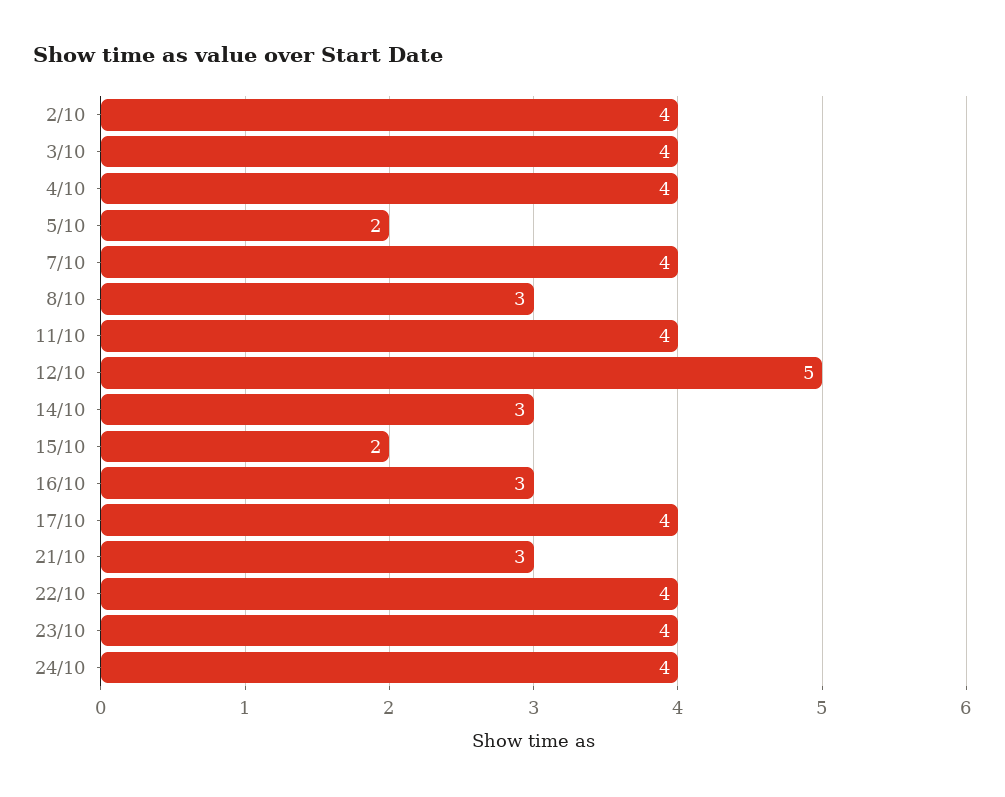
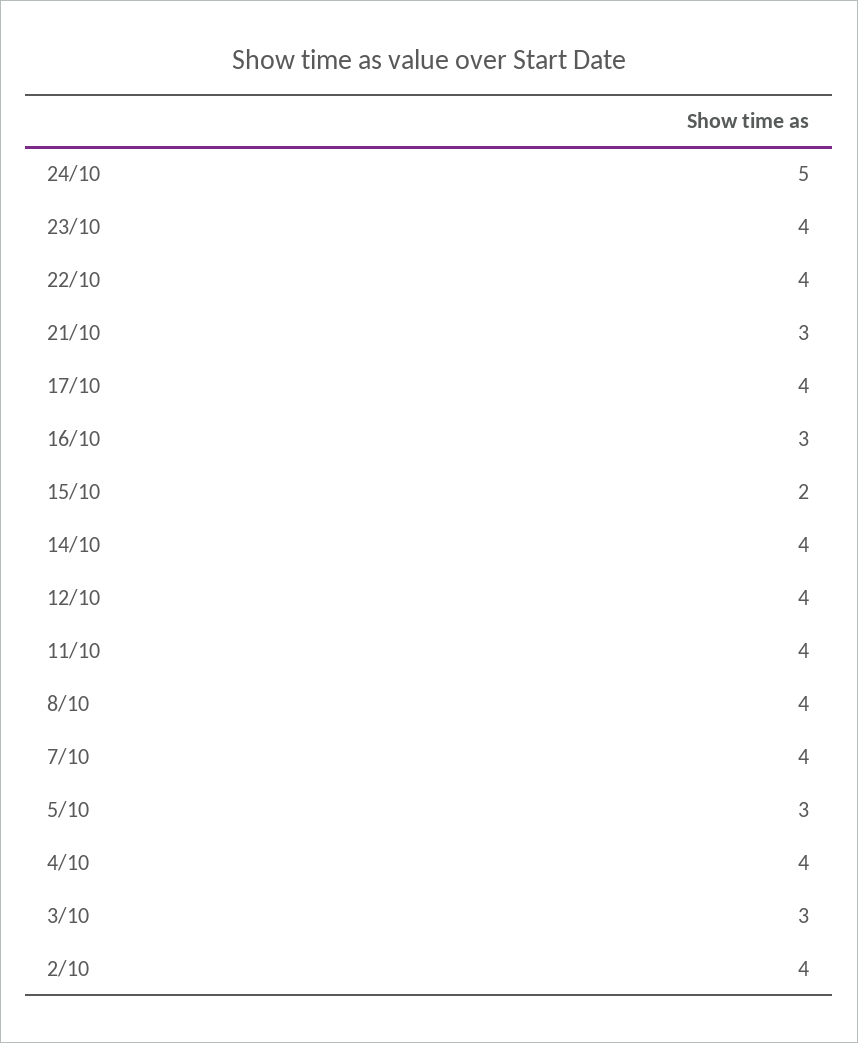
  {
    "2/10": 4,
-   "3/10": 4,
+   "3/10": 3,
    "4/10": 4,
-   "5/10": 2,
+   "5/10": 3,
    "7/10": 4,
-   "8/10": 3,
+   "8/10": 4,
    "11/10": 4,
-   "12/10": 5,
+   "12/10": 4,
-   "14/10": 3,
+   "14/10": 4,
    "15/10": 2,
    "16/10": 3,
    "17/10": 4,
    "21/10": 3,
    "22/10": 4,
    "23/10": 4,
-   "24/10": 4
+   "24/10": 5
  }

